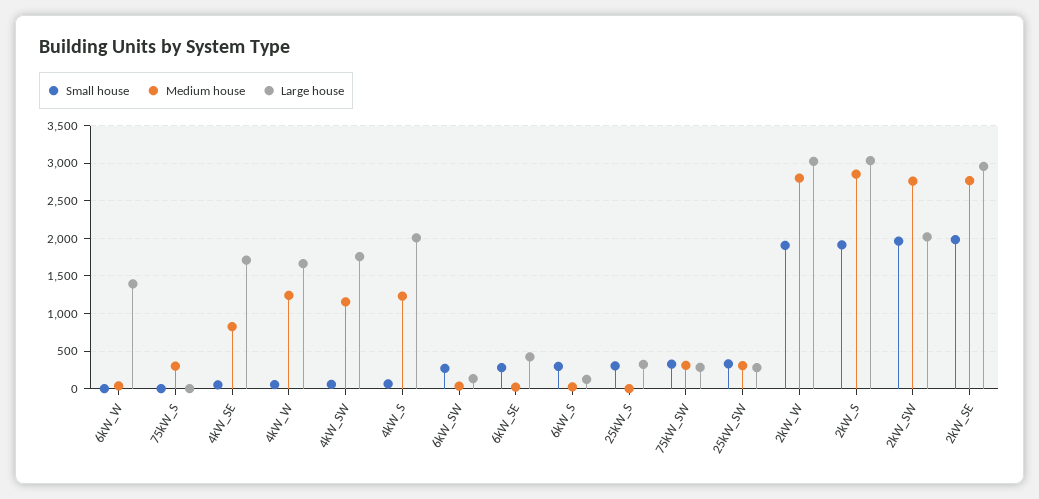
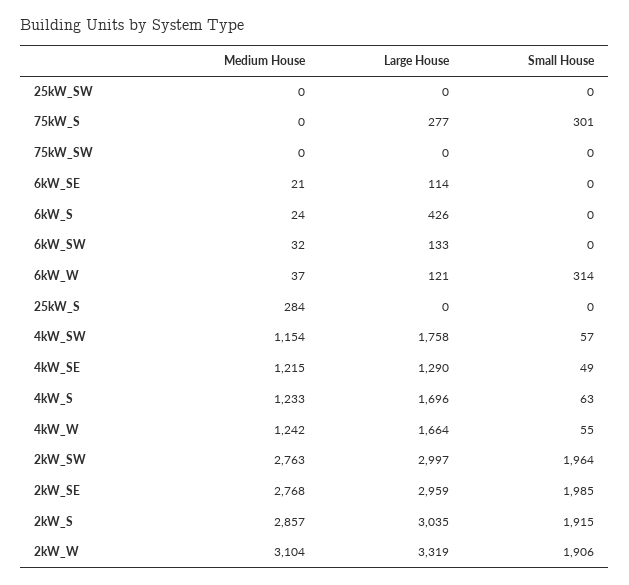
  {
    "Small house": {
-     "6kW_W": 0,
+     "6kW_W": 314,
-     "75kW_S": 0,
+     "75kW_S": 301,
      "4kW_SE": 49,
      "4kW_W": 55,
      "4kW_SW": 57,
      "4kW_S": 63,
-     "6kW_SW": 300,
+     "6kW_SW": 0,
-     "6kW_SE": 300,
+     "6kW_SE": 0,
-     "6kW_S": 300,
+     "6kW_S": 0,
-     "25kW_S": 300,
+     "25kW_S": 0,
-     "75kW_SW": 300,
+     "75kW_SW": 0,
-     "25kW_SW": 300,
+     "25kW_SW": 0,
      "2kW_W": 1906,
      "2kW_S": 1915,
      "2kW_SW": 1964,
      "2kW_SE": 1985
    },
    "Medium house": {
      "6kW_W": 37,
-     "75kW_S": 300,
+     "75kW_S": 0,
-     "4kW_SE": 800,
+     "4kW_SE": 1215,
      "4kW_W": 1242,
      "4kW_SW": 1154,
      "4kW_S": 1233,
      "6kW_SW": 32,
      "6kW_SE": 21,
      "6kW_S": 24,
-     "25kW_S": 0,
+     "25kW_S": 284,
-     "75kW_SW": 300,
+     "75kW_SW": 0,
-     "25kW_SW": 300,
+     "25kW_SW": 0,
-     "2kW_W": 2800,
+     "2kW_W": 3104,
      "2kW_S": 2857,
      "2kW_SW": 2763,
      "2kW_SE": 2768
    },
    "Large house": {
-     "6kW_W": 1400,
+     "6kW_W": 121,
-     "75kW_S": 0,
+     "75kW_S": 277,
-     "4kW_SE": 1700,
+     "4kW_SE": 1290,
      "4kW_W": 1664,
      "4kW_SW": 1758,
-     "4kW_S": 2000,
+     "4kW_S": 1696,
      "6kW_SW": 133,
-     "6kW_SE": 400,
+     "6kW_SE": 114,
-     "6kW_S": 100,
+     "6kW_S": 426,
-     "25kW_S": 300,
+     "25kW_S": 0,
-     "75kW_SW": 300,
+     "75kW_SW": 0,
-     "25kW_SW": 300,
+     "25kW_SW": 0,
-     "2kW_W": 3000,
+     "2kW_W": 3319,
      "2kW_S": 3035,
-     "2kW_SW": 2000,
+     "2kW_SW": 2997,
      "2kW_SE": 2959
    }
  }

